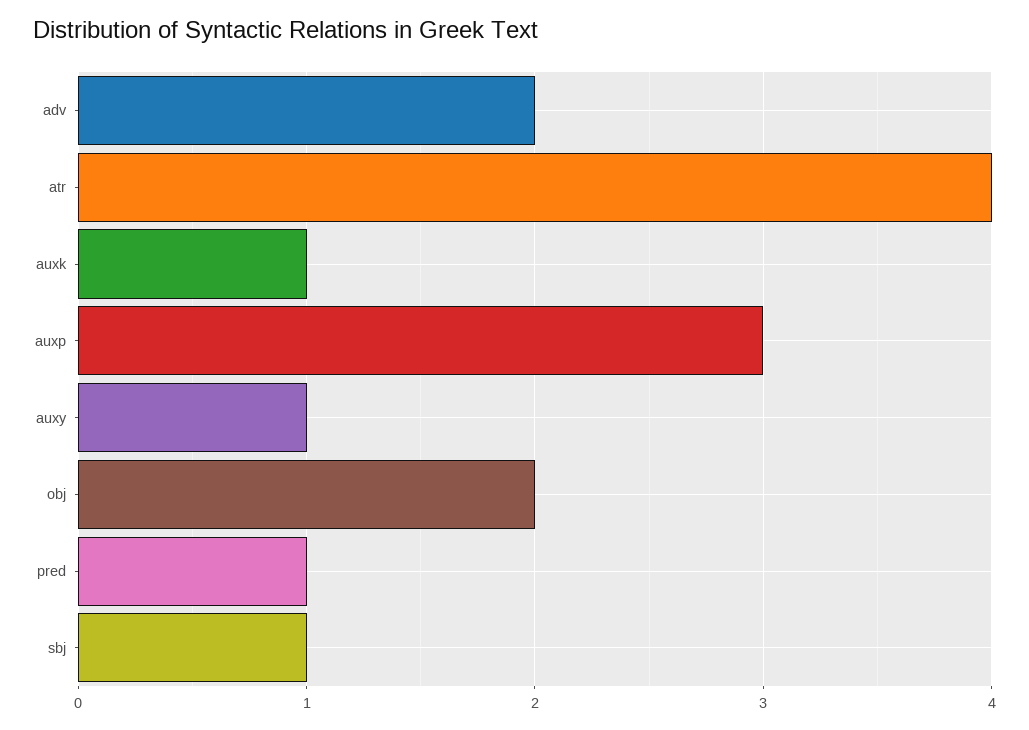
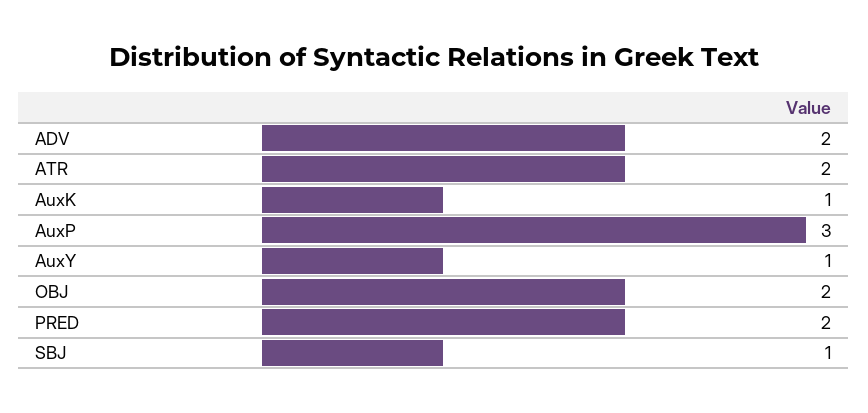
  {
    "adv": 2,
-   "atr": 4,
+   "atr": 2,
    "auxk": 1,
    "auxp": 3,
    "auxy": 1,
    "obj": 2,
-   "pred": 1,
+   "pred": 2,
    "sbj": 1
  }

